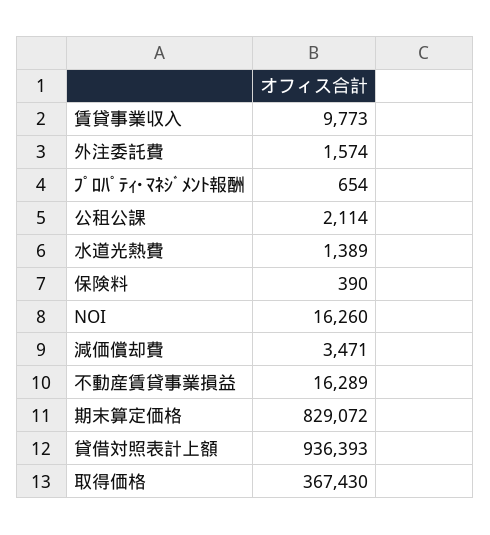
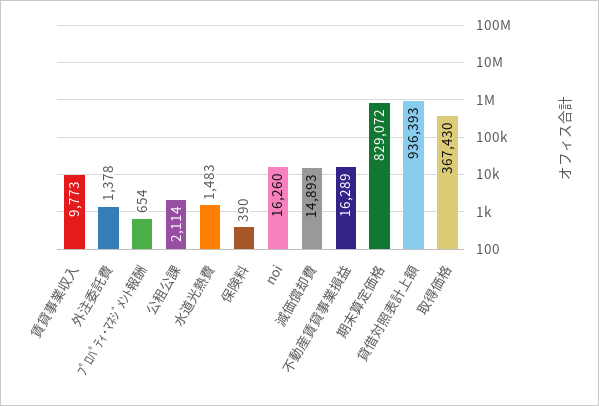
  {
    "賃貸事業収入": 9773,
-   "外注委託費": 1574,
+   "外注委託費": 1378,
    "ﾌﾟﾛﾊﾟﾃｨ･ﾏﾈｼﾞﾒﾝﾄ報酬": 654,
    "公租公課": 2114,
-   "水道光熱費": 1389,
+   "水道光熱費": 1483,
    "保険料": 390,
    "NOI": 16260,
-   "減価償却費": 3471,
+   "減価償却費": 14893,
    "不動産賃貸事業損益": 16289,
    "期末算定価格": 829072,
    "貸借対照表計上額": 936393,
    "取得価格": 367430
  }

